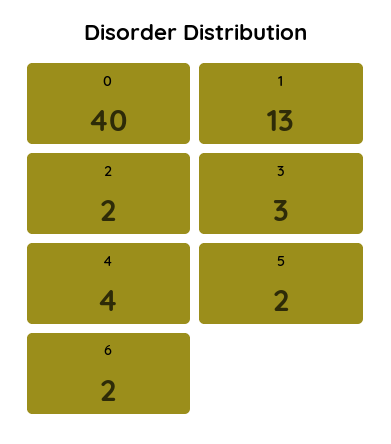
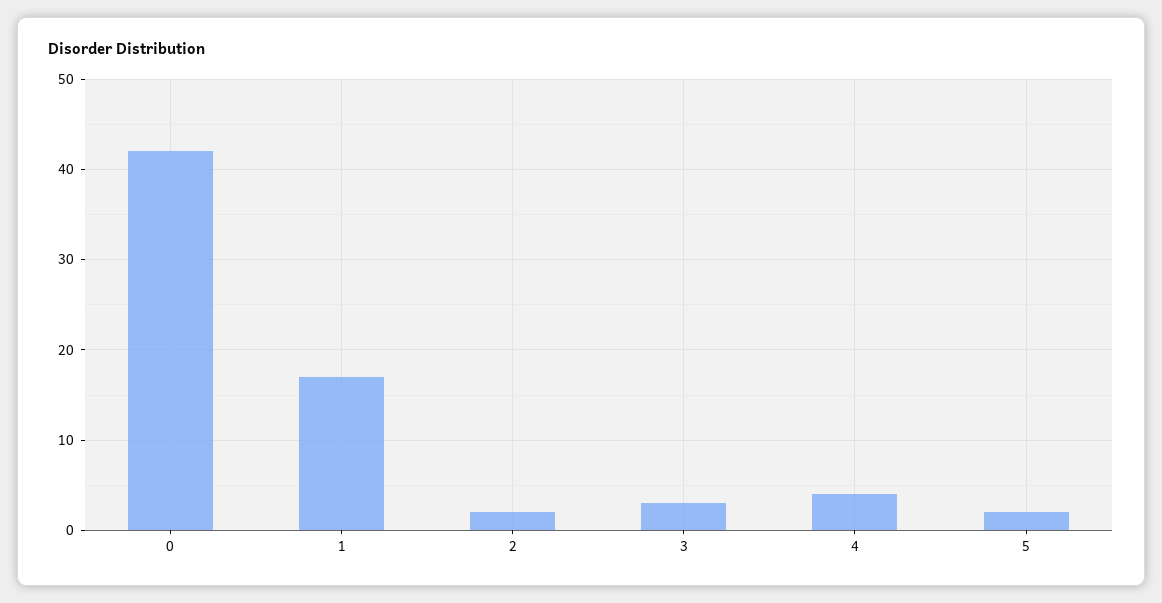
  {
-   "0": 40,
+   "0": 42,
-   "1": 13,
+   "1": 17,
    "2": 2,
    "3": 3,
    "4": 4,
-   "5": 2,
+   "5": 2
-   "6": 2
  }

